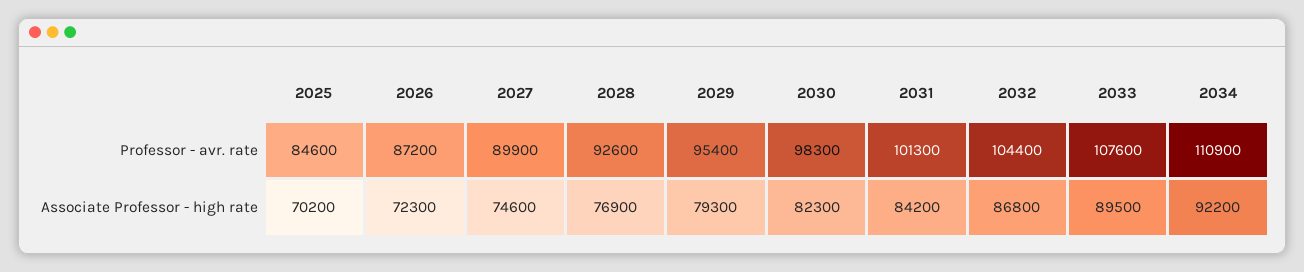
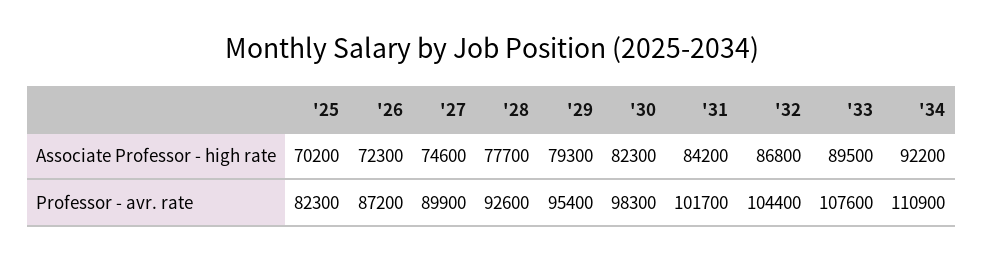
  {
    "2025": {
-     "Professor - avr. rate": 84600,
+     "Professor - avr. rate": 82300,
      "Associate Professor - high rate": 70200
    },
    "2026": {
      "Professor - avr. rate": 87200,
      "Associate Professor - high rate": 72300
    },
    "2027": {
      "Professor - avr. rate": 89900,
      "Associate Professor - high rate": 74600
    },
    "2028": {
      "Professor - avr. rate": 92600,
-     "Associate Professor - high rate": 76900
+     "Associate Professor - high rate": 77700
    },
    "2029": {
      "Professor - avr. rate": 95400,
      "Associate Professor - high rate": 79300
    },
    "2030": {
      "Professor - avr. rate": 98300,
      "Associate Professor - high rate": 82300
    },
    "2031": {
-     "Professor - avr. rate": 101300,
+     "Professor - avr. rate": 101700,
      "Associate Professor - high rate": 84200
    },
    "2032": {
      "Professor - avr. rate": 104400,
      "Associate Professor - high rate": 86800
    },
    "2033": {
      "Professor - avr. rate": 107600,
      "Associate Professor - high rate": 89500
    },
    "2034": {
      "Professor - avr. rate": 110900,
      "Associate Professor - high rate": 92200
    }
  }

